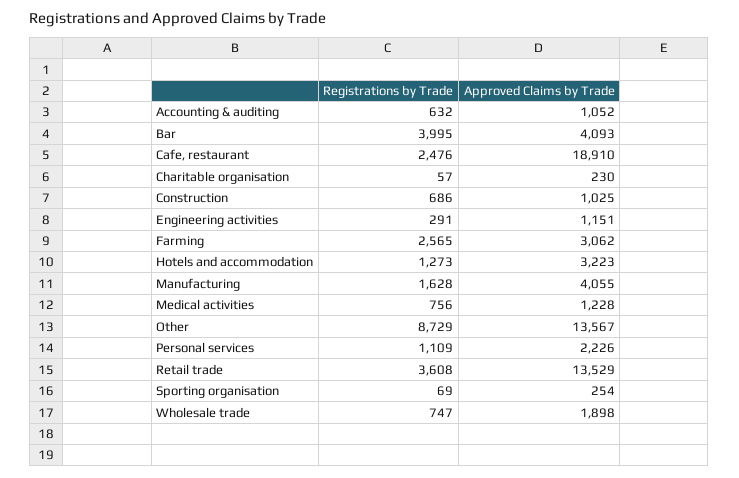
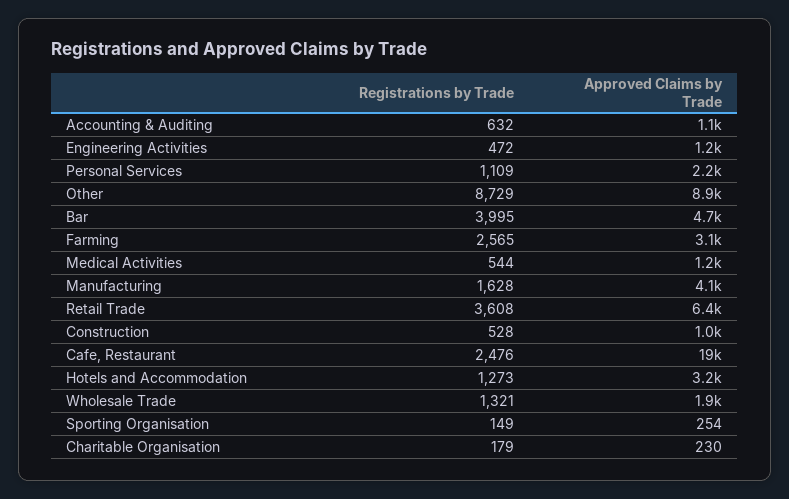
  {
    "Registrations by Trade": {
      "Accounting & auditing": 632,
      "Bar": 3995,
      "Cafe, restaurant": 2476,
-     "Charitable organisation": 57,
+     "Charitable organisation": 179,
-     "Construction": 686,
+     "Construction": 528,
-     "Engineering activities": 291,
+     "Engineering activities": 472,
      "Farming": 2565,
      "Hotels and accommodation": 1273,
      "Manufacturing": 1628,
-     "Medical activities": 756,
+     "Medical activities": 544,
      "Other": 8729,
      "Personal services": 1109,
      "Retail trade": 3608,
-     "Sporting organisation": 69,
+     "Sporting organisation": 149,
-     "Wholesale trade": 747
+     "Wholesale trade": 1321
    },
    "Approved Claims by Trade": {
      "Accounting & auditing": 1052,
-     "Bar": 4093,
+     "Bar": 4700,
      "Cafe, restaurant": 18910,
      "Charitable organisation": 230,
      "Construction": 1025,
      "Engineering activities": 1151,
      "Farming": 3062,
      "Hotels and accommodation": 3223,
      "Manufacturing": 4055,
      "Medical activities": 1228,
-     "Other": 13567,
+     "Other": 8900,
      "Personal services": 2226,
-     "Retail trade": 13529,
+     "Retail trade": 6400,
      "Sporting organisation": 254,
      "Wholesale trade": 1898
    }
  }

